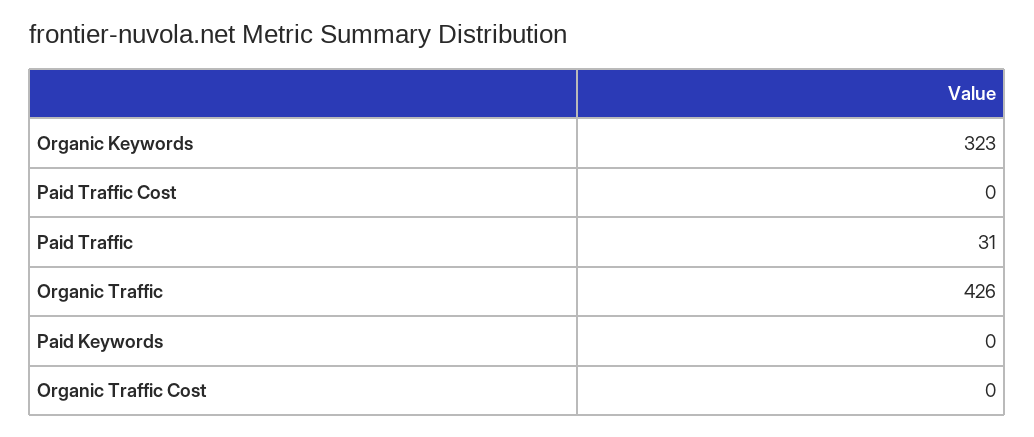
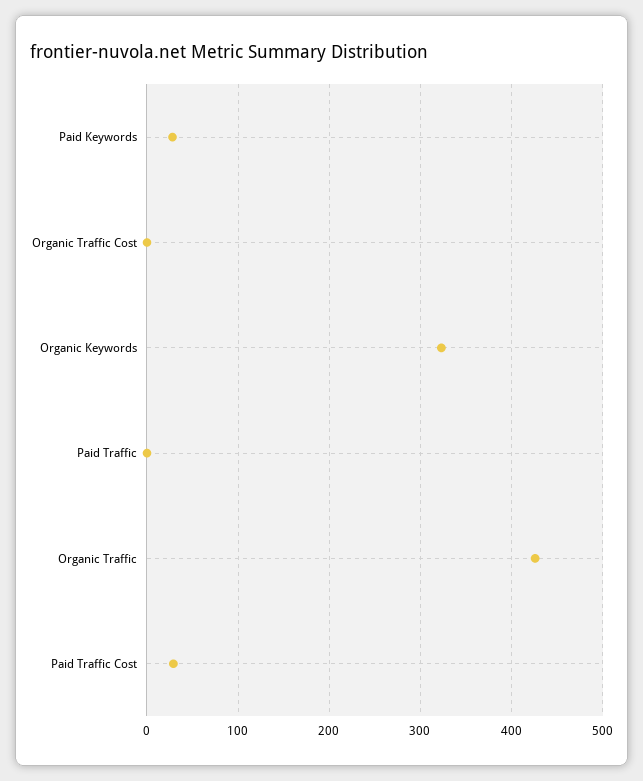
  {
    "Organic Keywords": 323,
-   "Paid Traffic Cost": 0,
+   "Paid Traffic Cost": 30,
-   "Paid Traffic": 31,
+   "Paid Traffic": 0,
    "Organic Traffic": 426,
-   "Paid Keywords": 0,
+   "Paid Keywords": 30,
    "Organic Traffic Cost": 0
  }

